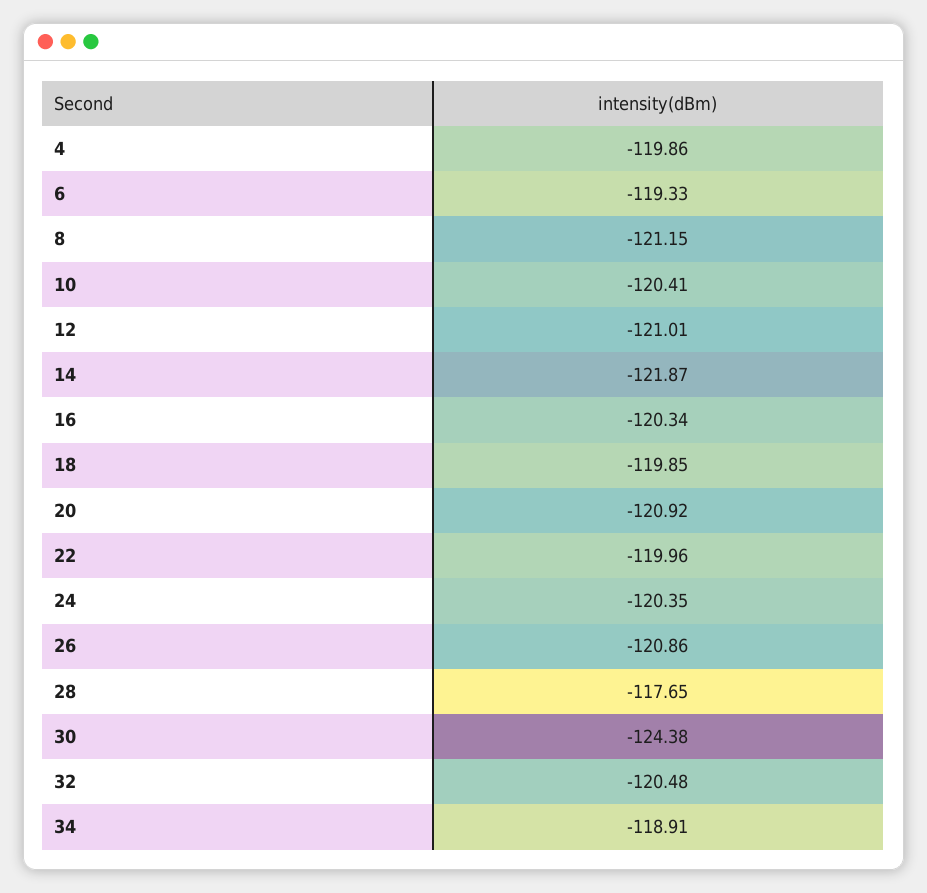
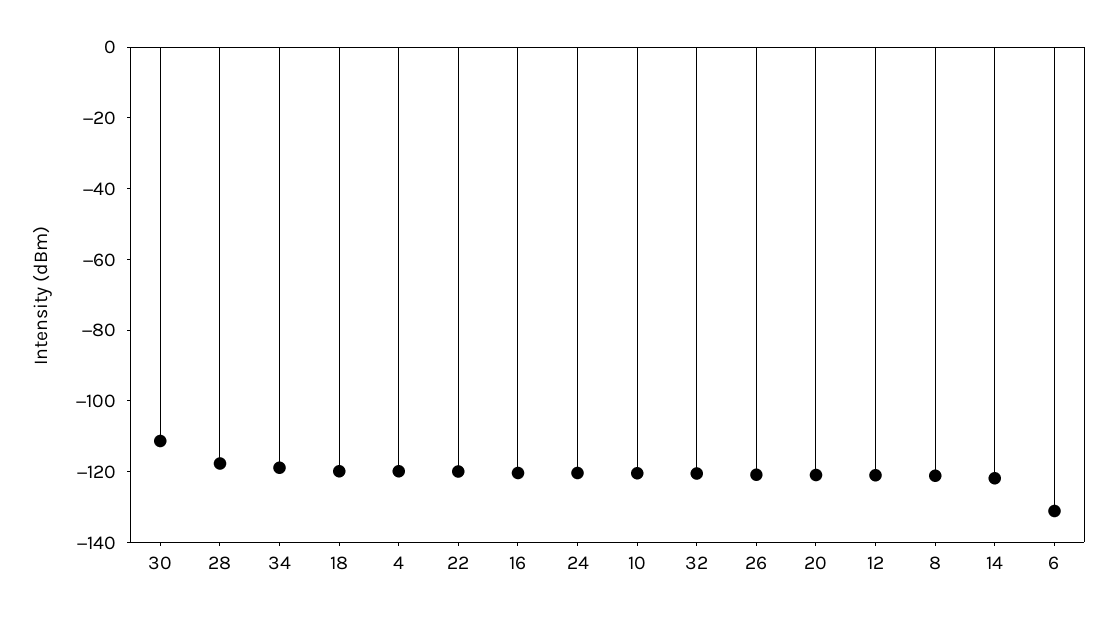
  {
    "4": -119.86,
-   "6": -119.33,
+   "6": -130,
    "8": -121.15,
    "10": -120.41,
    "12": -121.01,
    "14": -121.87,
    "16": -120.34,
    "18": -119.85,
    "20": -120.92,
    "22": -119.96,
    "24": -120.35,
    "26": -120.86,
    "28": -117.65,
-   "30": -124.38,
+   "30": -110,
    "32": -120.48,
    "34": -118.91
  }

